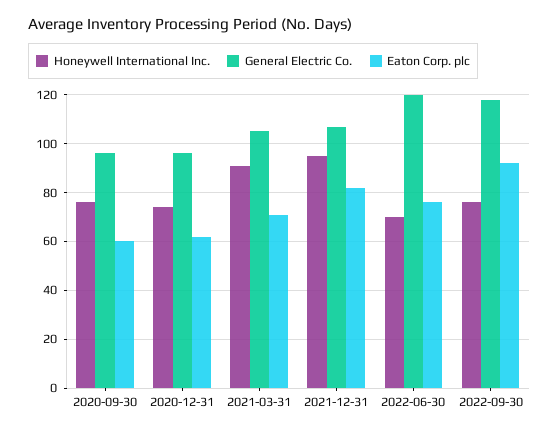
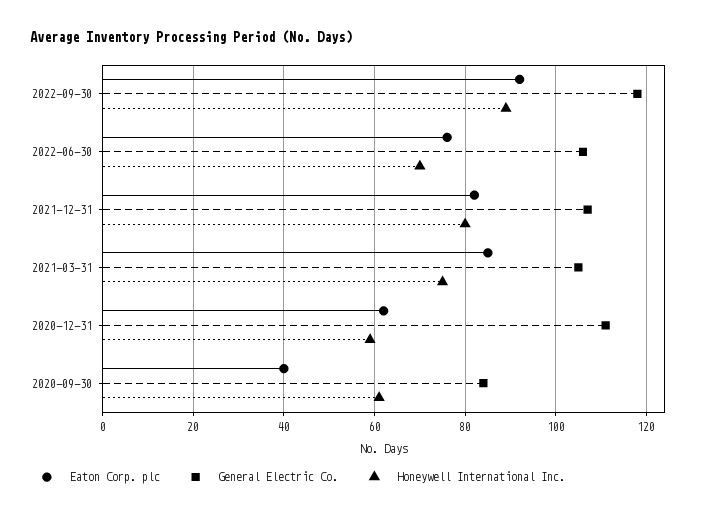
  {
    "Honeywell International Inc.": {
-     "2020-09-30": 75,
+     "2020-09-30": 60,
-     "2020-12-31": 75,
+     "2020-12-31": 60,
-     "2021-03-31": 90,
+     "2021-03-31": 75,
-     "2021-12-31": 95,
+     "2021-12-31": 80,
      "2022-06-30": 70,
-     "2022-09-30": 75
+     "2022-09-30": 90
    },
    "General Electric Co.": {
-     "2020-09-30": 95,
+     "2020-09-30": 85,
-     "2020-12-31": 95,
+     "2020-12-31": 110,
      "2021-03-31": 105,
      "2021-12-31": 105,
-     "2022-06-30": 120,
+     "2022-06-30": 105,
      "2022-09-30": 120
    },
    "Eaton Corp. plc": {
-     "2020-09-30": 60,
+     "2020-09-30": 40,
      "2020-12-31": 60,
-     "2021-03-31": 70,
+     "2021-03-31": 85,
      "2021-12-31": 80,
      "2022-06-30": 75,
      "2022-09-30": 90
    }
  }

